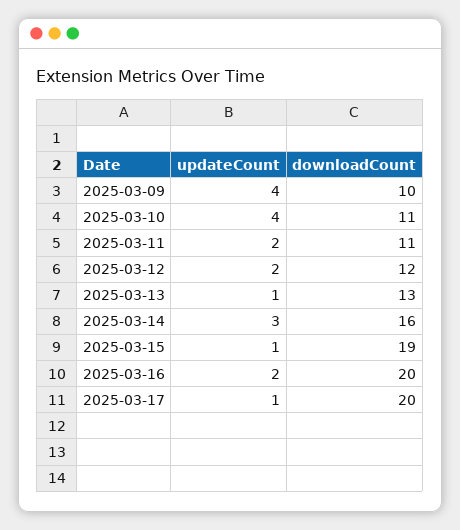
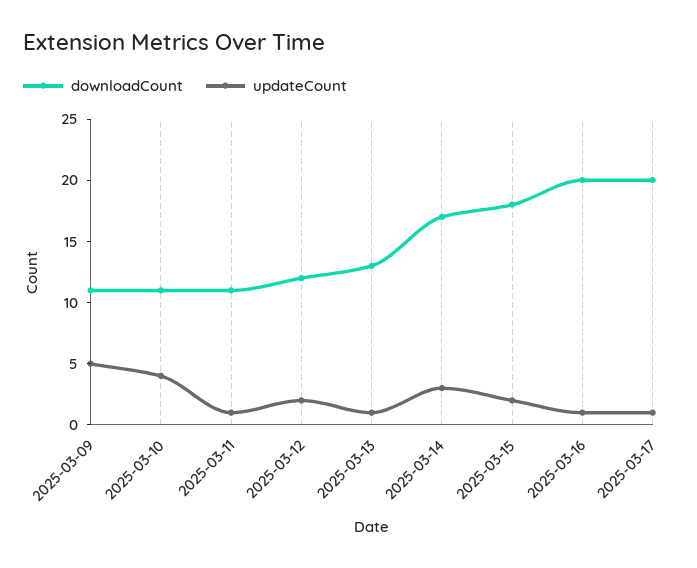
  {
    "updateCount": {
-     "2025-03-09": 4,
+     "2025-03-09": 5,
      "2025-03-10": 4,
-     "2025-03-11": 2,
+     "2025-03-11": 1,
      "2025-03-12": 2,
      "2025-03-13": 1,
      "2025-03-14": 3,
-     "2025-03-15": 1,
+     "2025-03-15": 2,
-     "2025-03-16": 2,
+     "2025-03-16": 1,
      "2025-03-17": 1
    },
    "downloadCount": {
-     "2025-03-09": 10,
+     "2025-03-09": 11,
      "2025-03-10": 11,
      "2025-03-11": 11,
      "2025-03-12": 12,
      "2025-03-13": 13,
-     "2025-03-14": 16,
+     "2025-03-14": 17,
-     "2025-03-15": 19,
+     "2025-03-15": 18,
      "2025-03-16": 20,
      "2025-03-17": 20
    }
  }

